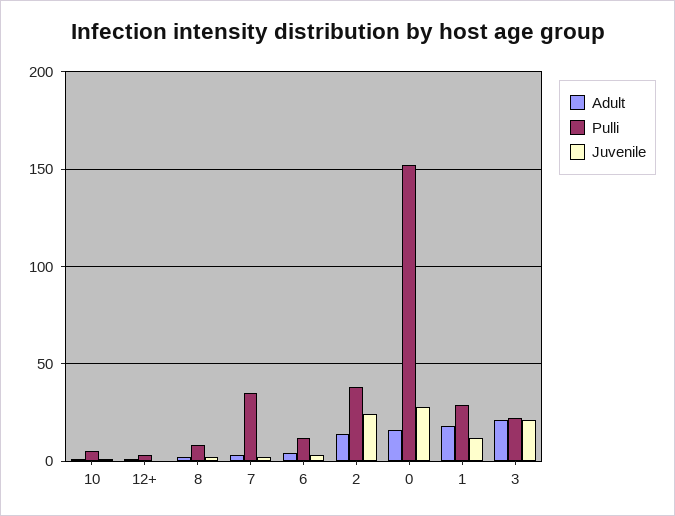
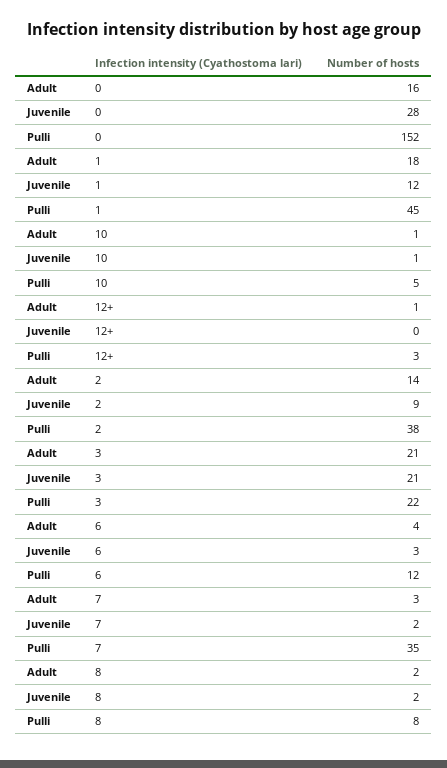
  {
    "Adult": {
      "10": 1,
      "12+": 1,
      "8": 2,
      "7": 3,
      "6": 4,
      "2": 14,
      "0": 16,
      "1": 18,
      "3": 21
    },
    "Pulli": {
      "10": 5,
      "12+": 3,
      "8": 8,
      "7": 35,
      "6": 12,
      "2": 38,
      "0": 152,
-     "1": 30,
+     "1": 45,
      "3": 22
    },
    "Juvenile": {
      "10": 1,
      "12+": 0,
      "8": 2,
      "7": 2,
      "6": 3,
-     "2": 25,
+     "2": 9,
      "0": 28,
      "1": 12,
      "3": 21
    }
  }

